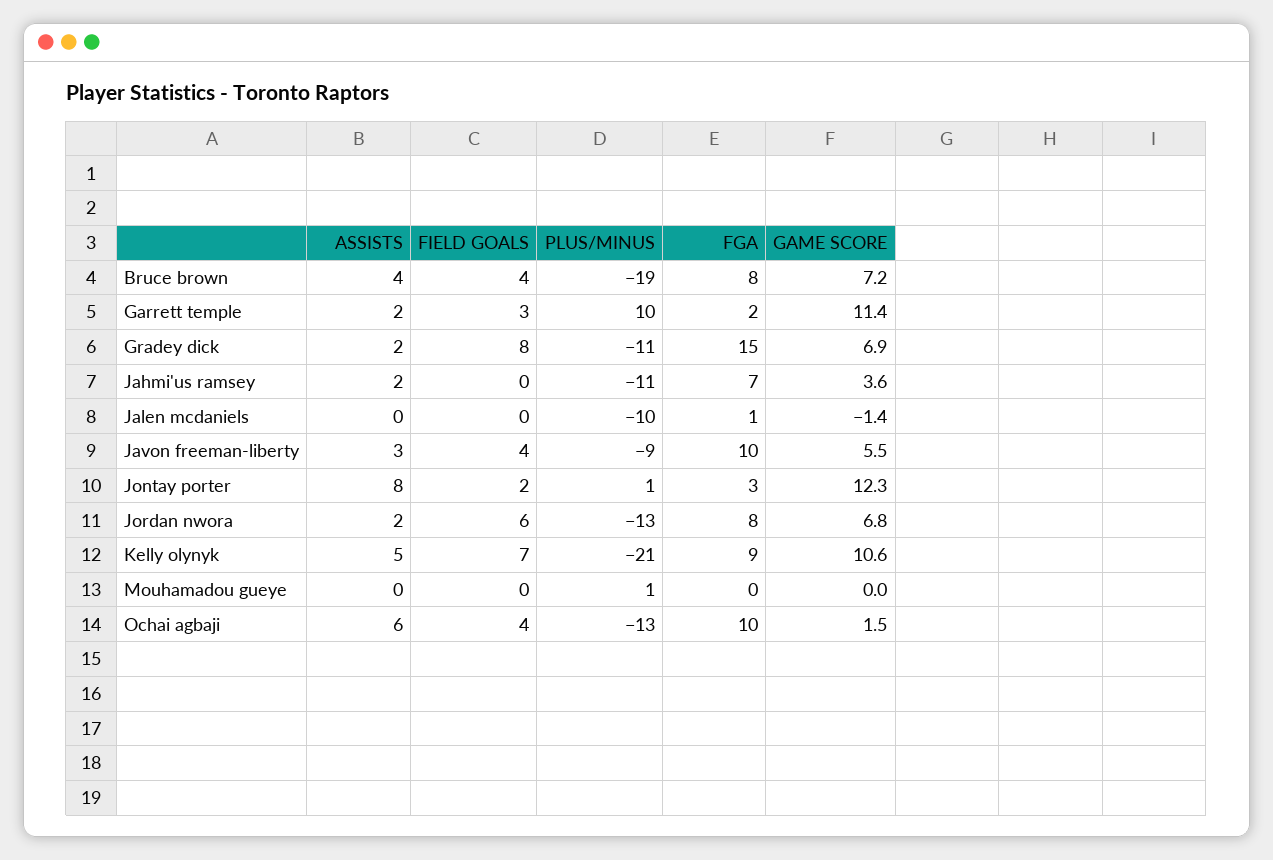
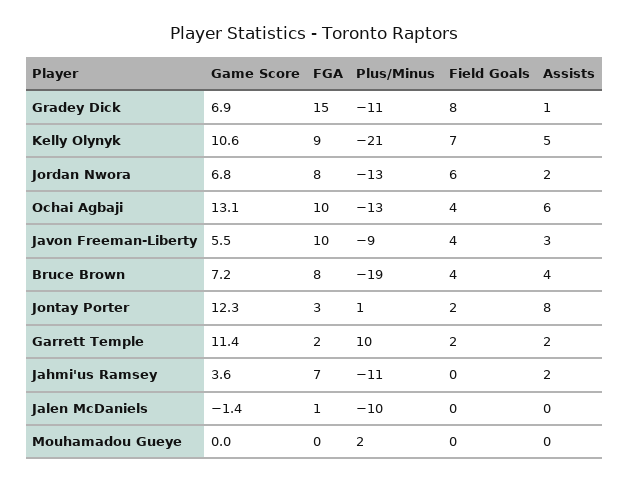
  {
    "ASSISTS": {
      "Bruce brown": 4,
      "Garrett temple": 2,
-     "Gradey dick": 2,
+     "Gradey dick": 1,
      "Jahmi'us ramsey": 2,
      "Jalen mcdaniels": 0,
      "Javon freeman-liberty": 3,
      "Jontay porter": 8,
      "Jordan nwora": 2,
      "Kelly olynyk": 5,
      "Mouhamadou gueye": 0,
      "Ochai agbaji": 6
    },
    "FIELD GOALS": {
      "Bruce brown": 4,
-     "Garrett temple": 3,
+     "Garrett temple": 2,
      "Gradey dick": 8,
      "Jahmi'us ramsey": 0,
      "Jalen mcdaniels": 0,
      "Javon freeman-liberty": 4,
      "Jontay porter": 2,
      "Jordan nwora": 6,
      "Kelly olynyk": 7,
      "Mouhamadou gueye": 0,
      "Ochai agbaji": 4
    },
    "PLUS/MINUS": {
      "Bruce brown": -19,
      "Garrett temple": 10,
      "Gradey dick": -11,
      "Jahmi'us ramsey": -11,
      "Jalen mcdaniels": -10,
      "Javon freeman-liberty": -9,
      "Jontay porter": 1,
      "Jordan nwora": -13,
      "Kelly olynyk": -21,
-     "Mouhamadou gueye": 1,
+     "Mouhamadou gueye": 2,
      "Ochai agbaji": -13
    },
    "FGA": {
      "Bruce brown": 8,
      "Garrett temple": 2,
      "Gradey dick": 15,
      "Jahmi'us ramsey": 7,
      "Jalen mcdaniels": 1,
      "Javon freeman-liberty": 10,
      "Jontay porter": 3,
      "Jordan nwora": 8,
      "Kelly olynyk": 9,
      "Mouhamadou gueye": 0,
      "Ochai agbaji": 10
    },
    "GAME SCORE": {
      "Bruce brown": 7.2,
      "Garrett temple": 11.4,
      "Gradey dick": 6.9,
      "Jahmi'us ramsey": 3.6,
      "Jalen mcdaniels": -1.4,
      "Javon freeman-liberty": 5.5,
      "Jontay porter": 12.3,
      "Jordan nwora": 6.8,
      "Kelly olynyk": 10.6,
      "Mouhamadou gueye": 0,
-     "Ochai agbaji": 1.5
+     "Ochai agbaji": 13.1
    }
  }

